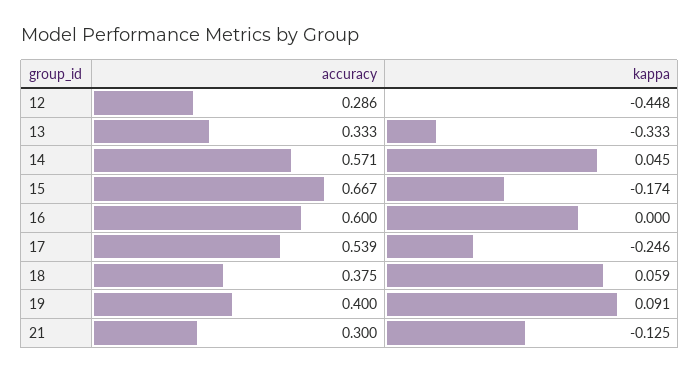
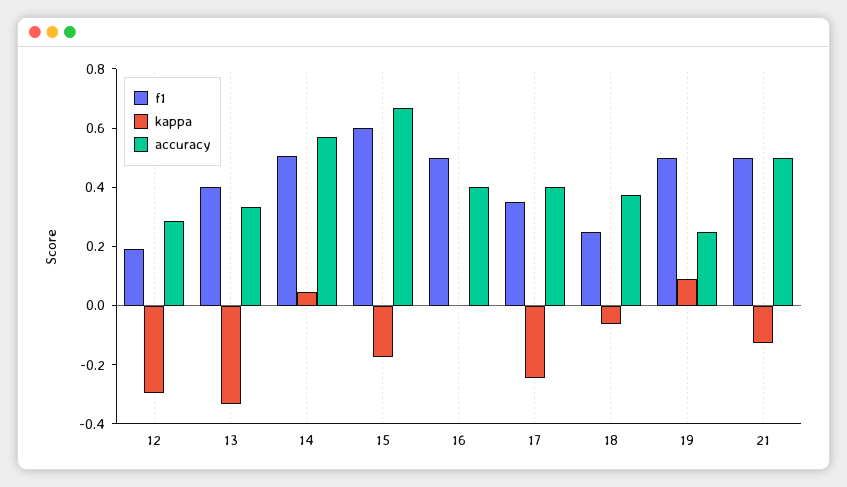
  {
    "accuracy": {
      "12": 0.286,
      "13": 0.333,
      "14": 0.571,
      "15": 0.667,
-     "16": 0.6,
+     "16": 0.4,
-     "17": 0.539,
+     "17": 0.4,
      "18": 0.375,
-     "19": 0.4,
+     "19": 0.25,
-     "21": 0.3
+     "21": 0.5
    },
    "kappa": {
-     "12": -0.448,
+     "12": -0.3,
      "13": -0.333,
      "14": 0.045,
      "15": -0.174,
      "16": 0,
      "17": -0.246,
-     "18": 0.059,
+     "18": -0.05,
      "19": 0.091,
      "21": -0.125
-   }
+   },
+   "f1": {
+     "12": 0.2,
+     "13": 0.4,
+     "14": 0.5,
+     "15": 0.6,
+     "16": 0.5,
+     "17": 0.35,
+     "18": 0.25,
+     "19": 0.5,
+     "21": 0.5
+   }
  }

